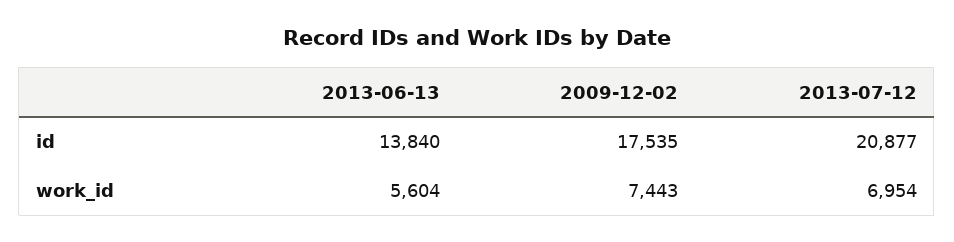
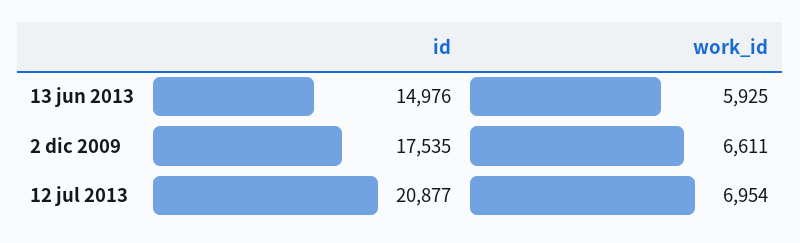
  {
    "2013-06-13": {
-     "id": 13840,
+     "id": 14976,
-     "work_id": 5604
+     "work_id": 5925
    },
    "2009-12-02": {
      "id": 17535,
-     "work_id": 7443
+     "work_id": 6611
    },
    "2013-07-12": {
      "id": 20877,
      "work_id": 6954
    }
  }

